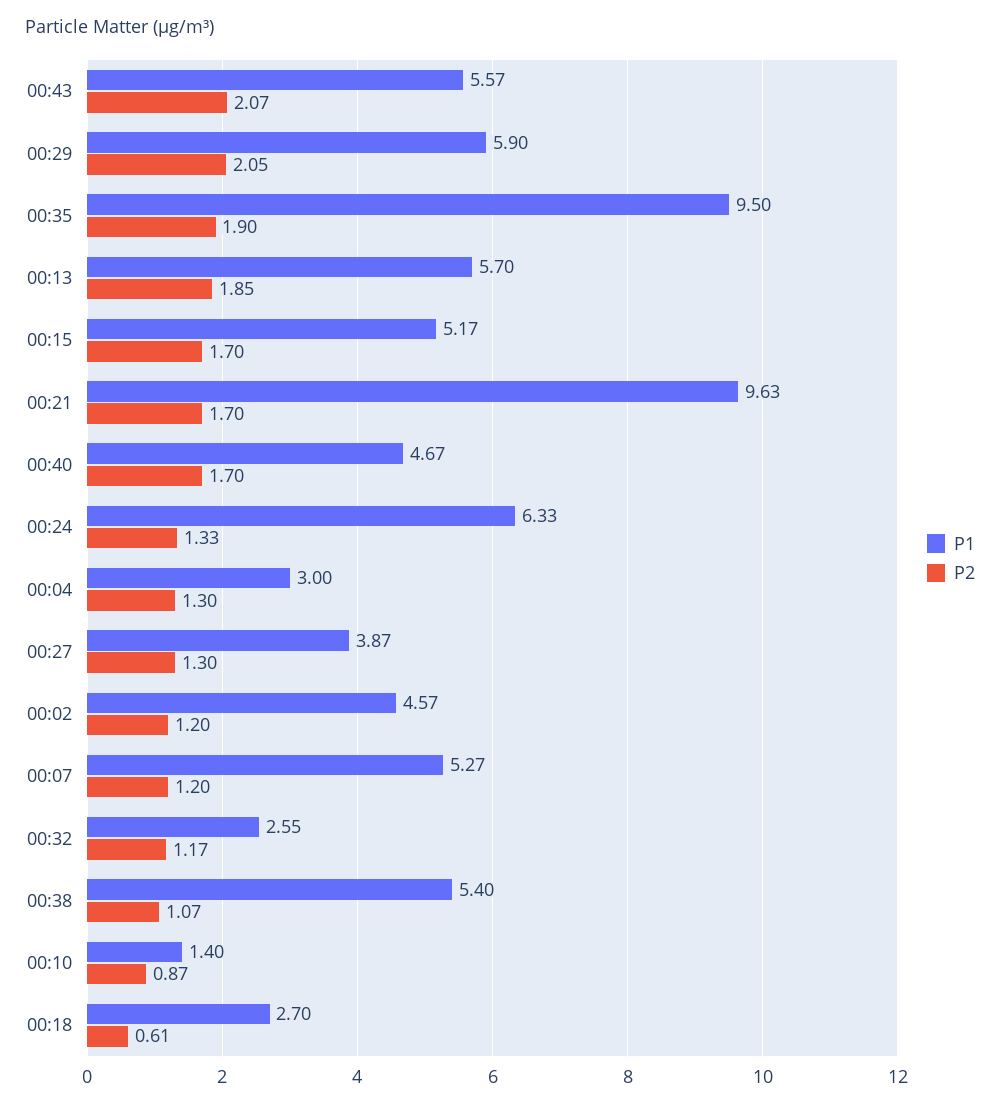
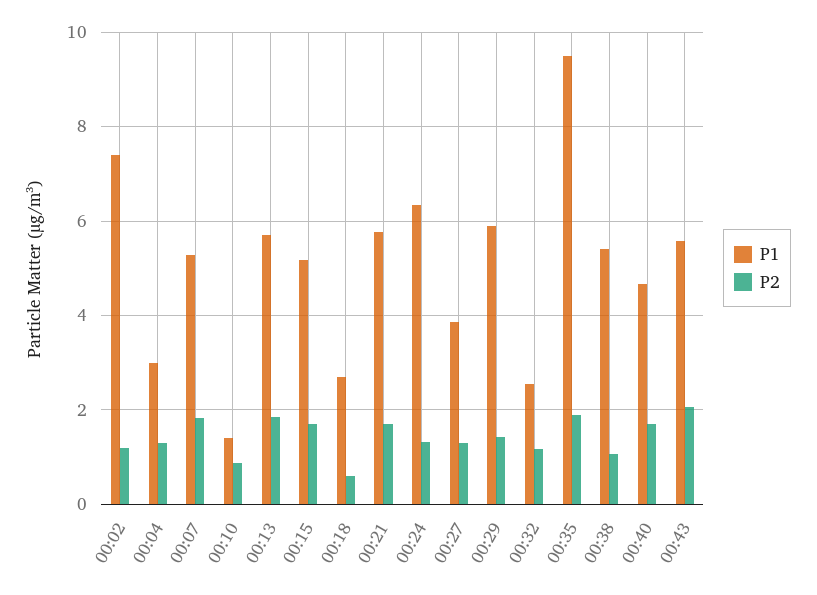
  {
    "P1": {
      "00:43": 5.57,
      "00:29": 5.9,
      "00:35": 9.5,
      "00:13": 5.7,
      "00:15": 5.17,
-     "00:21": 9.63,
+     "00:21": 5.8,
      "00:40": 4.67,
      "00:24": 6.33,
      "00:04": 3,
      "00:27": 3.87,
-     "00:02": 4.57,
+     "00:02": 7.4,
      "00:07": 5.27,
      "00:32": 2.55,
      "00:38": 5.4,
      "00:10": 1.4,
      "00:18": 2.7
    },
    "P2": {
      "00:43": 2.07,
-     "00:29": 2.05,
+     "00:29": 1.4,
      "00:35": 1.9,
      "00:13": 1.85,
      "00:15": 1.7,
      "00:21": 1.7,
      "00:40": 1.7,
      "00:24": 1.33,
      "00:04": 1.3,
      "00:27": 1.3,
      "00:02": 1.2,
-     "00:07": 1.2,
+     "00:07": 1.8,
      "00:32": 1.17,
      "00:38": 1.07,
      "00:10": 0.87,
      "00:18": 0.61
    }
  }

